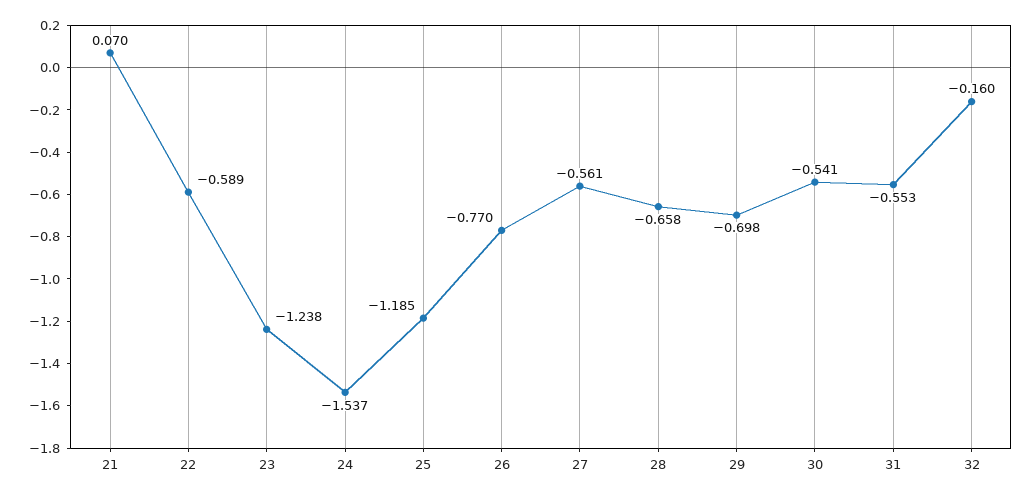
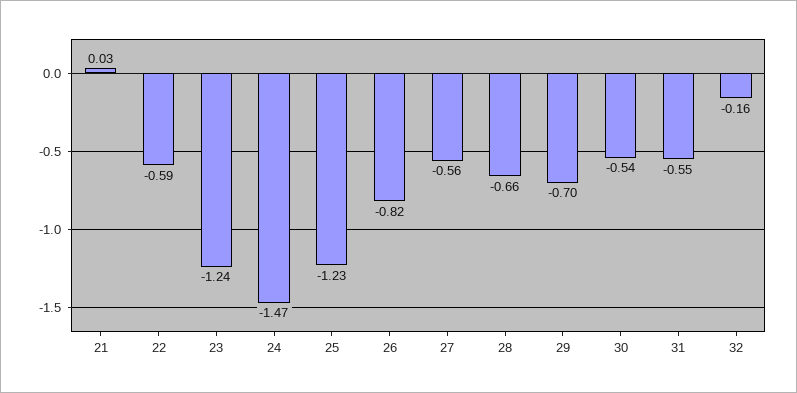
  {
-   "21": 0.07,
+   "21": 0.03,
    "22": -0.589,
    "23": -1.238,
-   "24": -1.537,
+   "24": -1.47,
-   "25": -1.185,
+   "25": -1.23,
-   "26": -0.77,
+   "26": -0.82,
    "27": -0.561,
    "28": -0.658,
    "29": -0.698,
    "30": -0.541,
    "31": -0.553,
    "32": -0.16
  }

